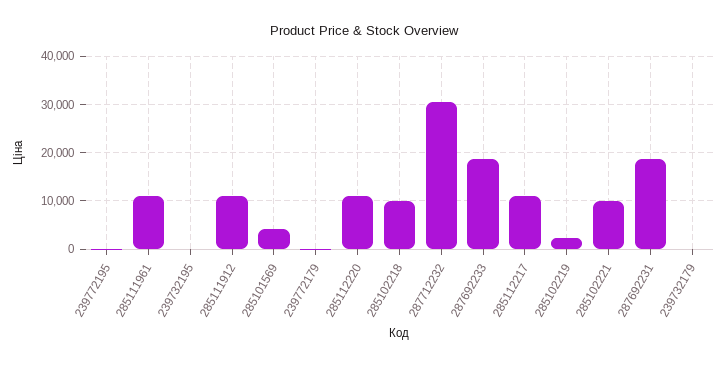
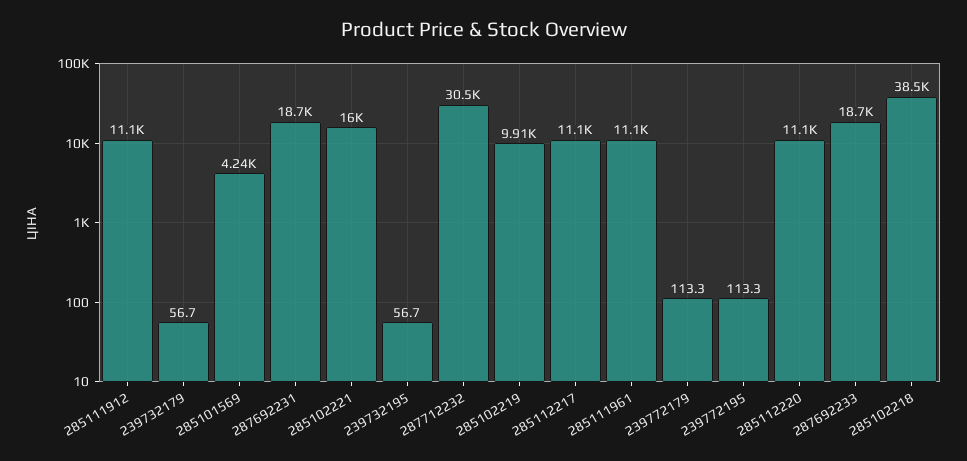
  {
    "239772195": 113.3,
    "285111961": 11100,
    "239732195": 56.7,
    "285111912": 11100,
    "285101569": 4240,
    "239772179": 113.3,
    "285112220": 11100,
-   "285102218": 10000,
+   "285102218": 38500,
    "287712232": 30500,
    "287692233": 18700,
    "285112217": 11100,
-   "285102219": 2000,
+   "285102219": 9910,
-   "285102221": 10000,
+   "285102221": 16000,
    "287692231": 18700,
    "239732179": 56.7
  }

